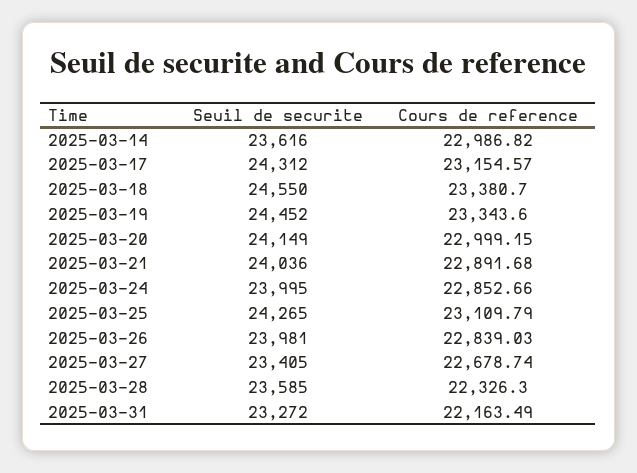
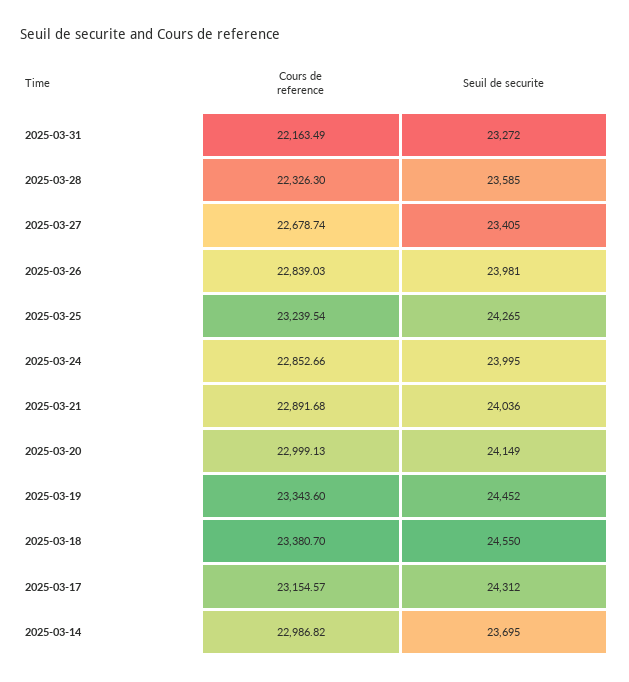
  {
    "Seuil de securite": {
-     "2025-03-14": 23616,
+     "2025-03-14": 23695,
      "2025-03-17": 24312,
      "2025-03-18": 24550,
      "2025-03-19": 24452,
      "2025-03-20": 24149,
      "2025-03-21": 24036,
      "2025-03-24": 23995,
      "2025-03-25": 24265,
      "2025-03-26": 23981,
      "2025-03-27": 23405,
      "2025-03-28": 23585,
      "2025-03-31": 23272
    },
    "Cours de reference": {
      "2025-03-14": 22986.82,
      "2025-03-17": 23154.57,
      "2025-03-18": 23380.7,
      "2025-03-19": 23343.6,
-     "2025-03-20": 22999.15,
+     "2025-03-20": 22999.13,
      "2025-03-21": 22891.68,
      "2025-03-24": 22852.66,
-     "2025-03-25": 23109.79,
+     "2025-03-25": 23239.54,
      "2025-03-26": 22839.03,
      "2025-03-27": 22678.74,
      "2025-03-28": 22326.3,
      "2025-03-31": 22163.49
    }
  }

